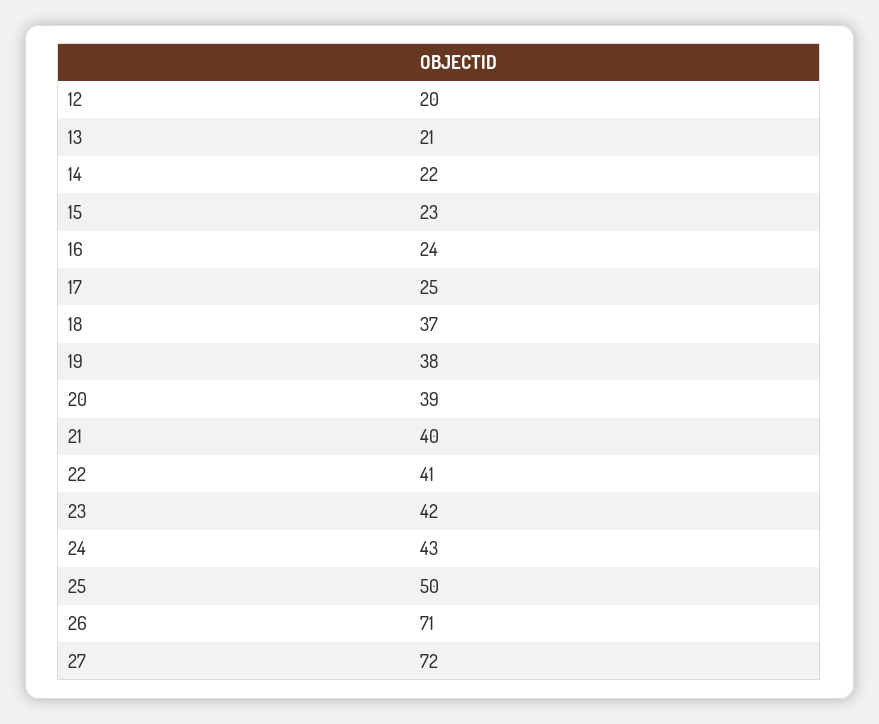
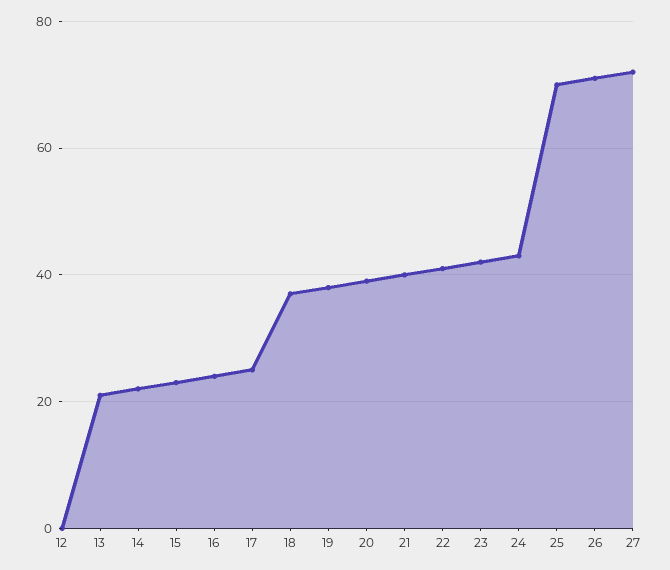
  {
-   "12": 20,
+   "12": 0,
    "13": 21,
    "14": 22,
    "15": 23,
    "16": 24,
    "17": 25,
    "18": 37,
    "19": 38,
    "20": 39,
    "21": 40,
    "22": 41,
    "23": 42,
    "24": 43,
-   "25": 50,
+   "25": 70,
    "26": 71,
    "27": 72
  }

